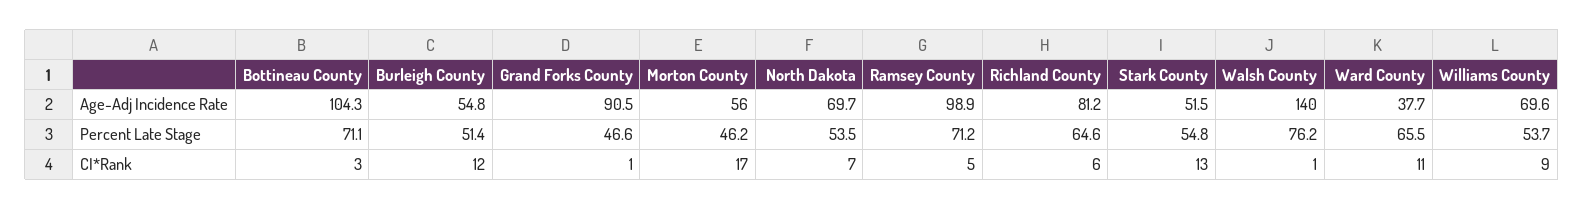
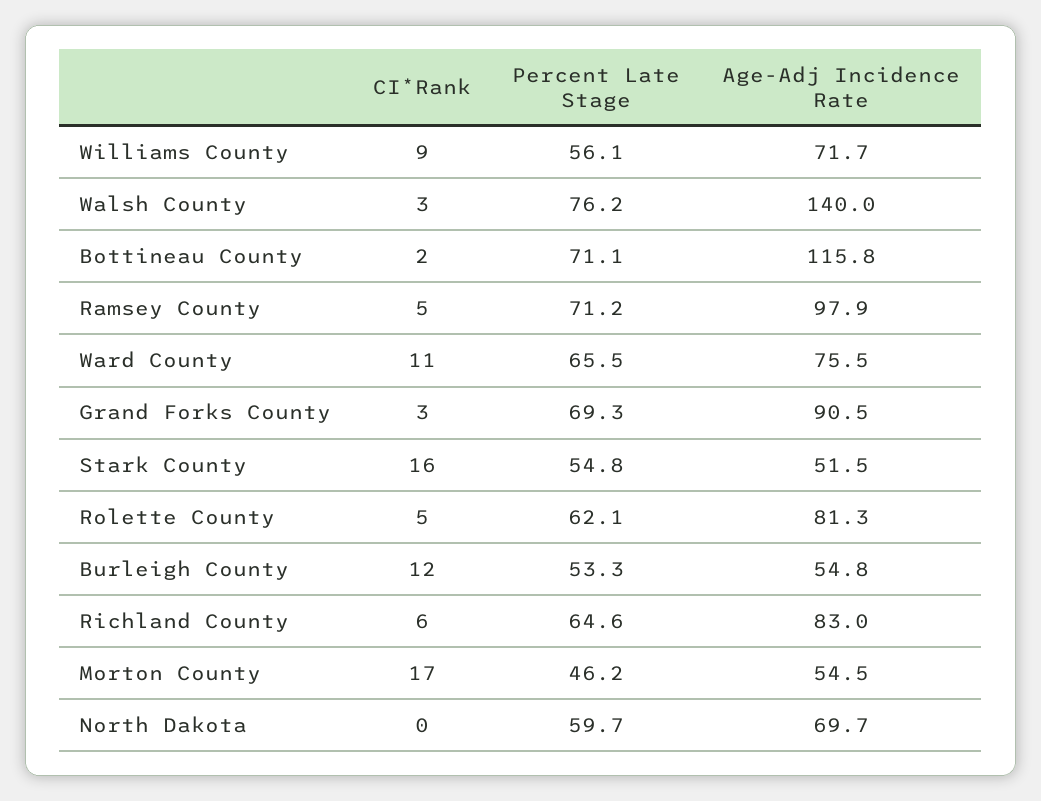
  {
    "Bottineau County": {
-     "Age-Adj Incidence Rate": 104.3,
+     "Age-Adj Incidence Rate": 115.8,
      "Percent Late Stage": 71.1,
-     "CI*Rank": 3
+     "CI*Rank": 2
    },
    "Burleigh County": {
      "Age-Adj Incidence Rate": 54.8,
-     "Percent Late Stage": 51.4,
+     "Percent Late Stage": 53.3,
      "CI*Rank": 12
    },
    "Grand Forks County": {
      "Age-Adj Incidence Rate": 90.5,
-     "Percent Late Stage": 46.6,
+     "Percent Late Stage": 69.3,
-     "CI*Rank": 1
+     "CI*Rank": 3
    },
    "Morton County": {
-     "Age-Adj Incidence Rate": 56,
+     "Age-Adj Incidence Rate": 54.5,
      "Percent Late Stage": 46.2,
      "CI*Rank": 17
    },
    "North Dakota": {
      "Age-Adj Incidence Rate": 69.7,
-     "Percent Late Stage": 53.5,
+     "Percent Late Stage": 59.7,
-     "CI*Rank": 7
+     "CI*Rank": 0
    },
    "Ramsey County": {
-     "Age-Adj Incidence Rate": 98.9,
+     "Age-Adj Incidence Rate": 97.9,
      "Percent Late Stage": 71.2,
      "CI*Rank": 5
    },
    "Richland County": {
-     "Age-Adj Incidence Rate": 81.2,
+     "Age-Adj Incidence Rate": 83,
      "Percent Late Stage": 64.6,
      "CI*Rank": 6
    },
    "Stark County": {
      "Age-Adj Incidence Rate": 51.5,
      "Percent Late Stage": 54.8,
-     "CI*Rank": 13
+     "CI*Rank": 16
    },
    "Walsh County": {
      "Age-Adj Incidence Rate": 140,
      "Percent Late Stage": 76.2,
-     "CI*Rank": 1
+     "CI*Rank": 3
    },
    "Ward County": {
-     "Age-Adj Incidence Rate": 37.7,
+     "Age-Adj Incidence Rate": 75.5,
      "Percent Late Stage": 65.5,
      "CI*Rank": 11
    },
    "Williams County": {
-     "Age-Adj Incidence Rate": 69.6,
+     "Age-Adj Incidence Rate": 71.7,
-     "Percent Late Stage": 53.7,
+     "Percent Late Stage": 56.1,
      "CI*Rank": 9
-   }
+   },
+   "Rolette County": {
+     "CI*Rank": 5,
+     "Percent Late Stage": 62.1,
+     "Age-Adj Incidence Rate": 81.3
+   }
  }

